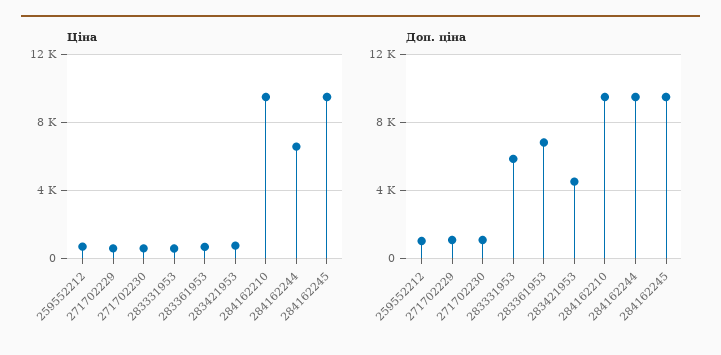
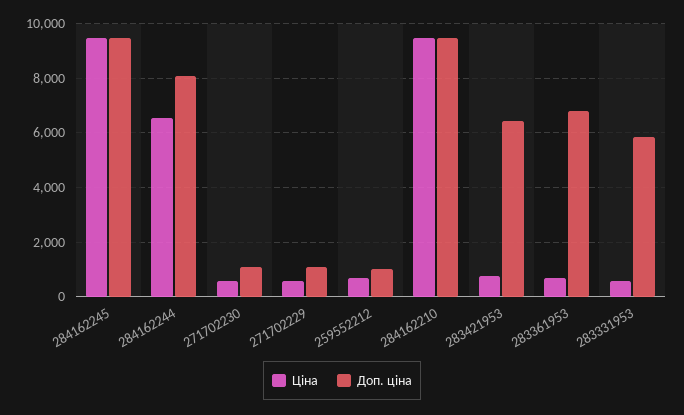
  {
    "Ціна": {
      "259552212": 750,
      "271702229": 500,
      "271702230": 500,
      "283331953": 500,
      "283361953": 750,
      "283421953": 750,
      "284162210": 9500,
      "284162244": 6500,
      "284162245": 9500
    },
    "Доп. ціна": {
      "259552212": 1000,
      "271702229": 1000,
      "271702230": 1000,
      "283331953": 5750,
      "283361953": 6750,
-     "283421953": 4500,
+     "283421953": 6500,
      "284162210": 9500,
-     "284162244": 9500,
+     "284162244": 8000,
      "284162245": 9500
    }
  }

